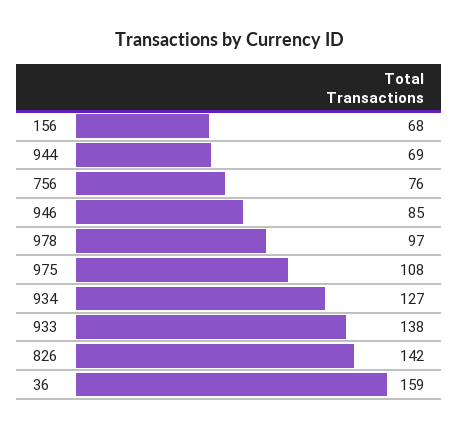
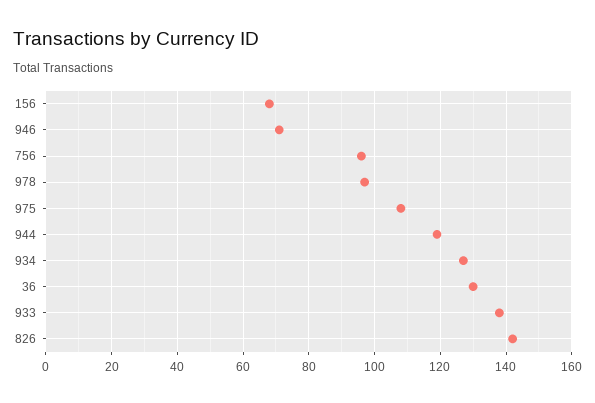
  {
    "156": 68,
-   "944": 69,
+   "944": 120,
-   "756": 76,
+   "756": 95,
-   "946": 85,
+   "946": 70,
    "978": 97,
    "975": 108,
    "934": 127,
    "933": 138,
    "826": 142,
-   "36": 159
+   "36": 130
  }

